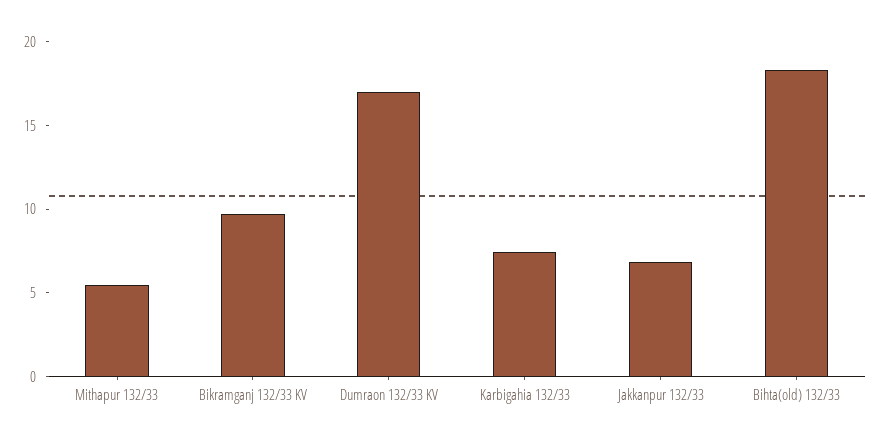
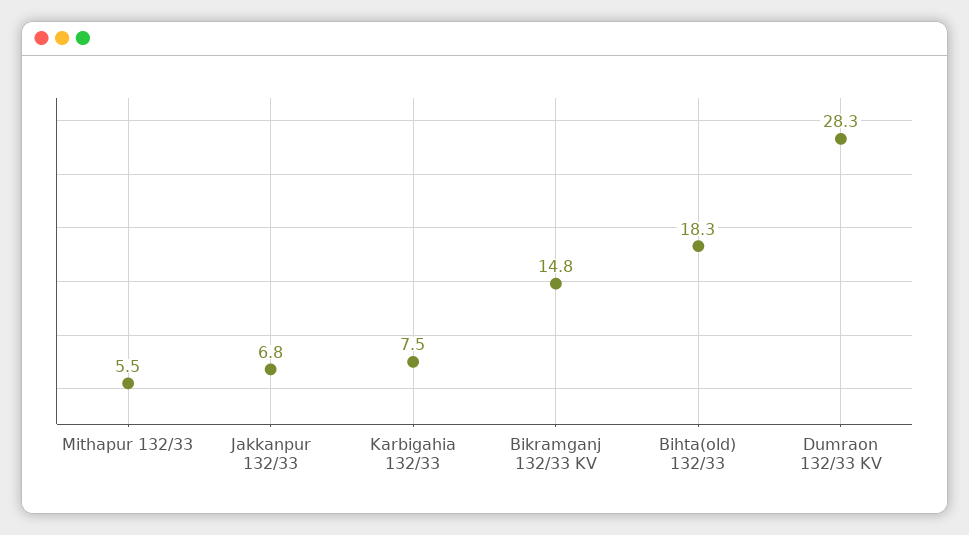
  {
    "Mithapur 132/33": 5.5,
-   "Bikramganj 132/33 KV": 10,
+   "Bikramganj 132/33 KV": 14.8,
-   "Dumraon 132/33 KV": 17,
+   "Dumraon 132/33 KV": 28.3,
    "Karbigahia 132/33": 7.5,
    "Jakkanpur 132/33": 6.8,
    "Bihta(old) 132/33": 18.3
  }

